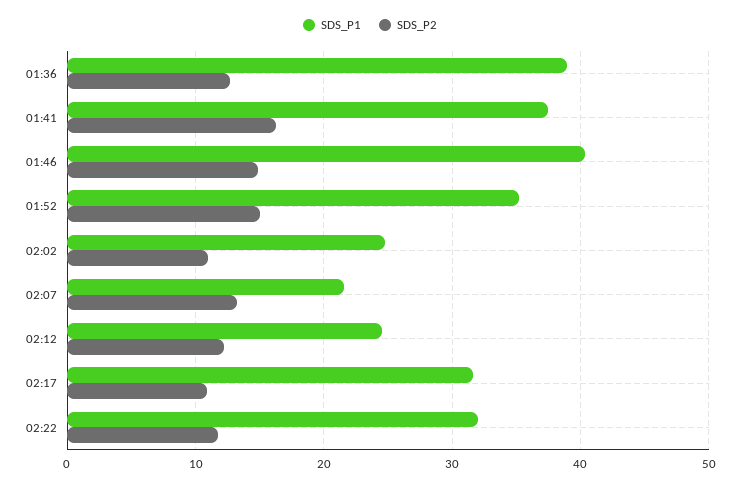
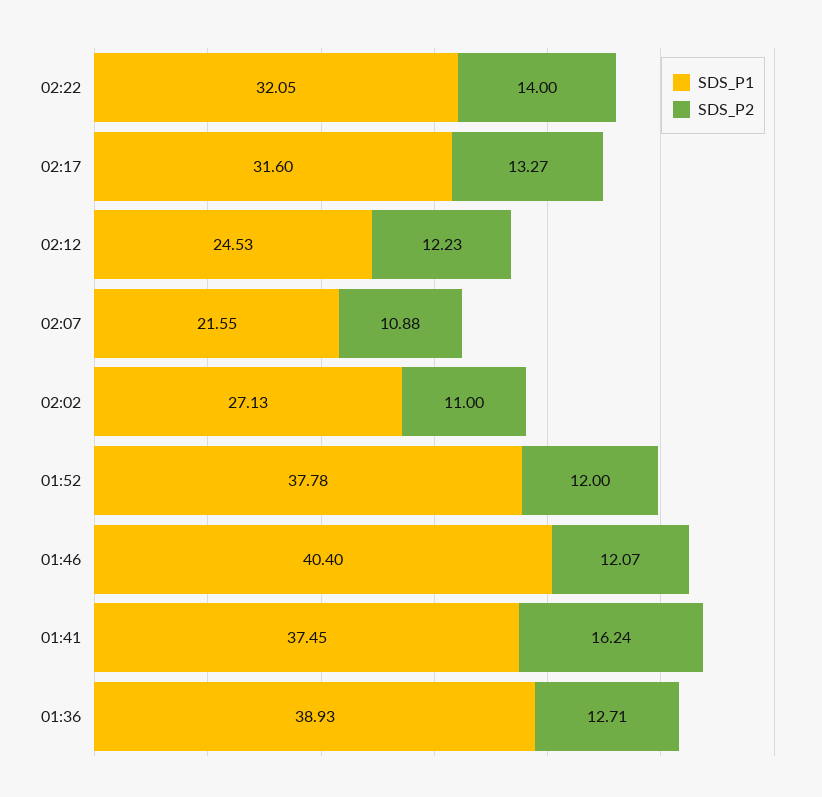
  {
    "SDS_P1": {
      "01:36": 38.93,
      "01:41": 37.45,
      "01:46": 40.4,
-     "01:52": 35,
+     "01:52": 37.78,
-     "02:02": 25,
+     "02:02": 27.13,
      "02:07": 21.55,
      "02:12": 24.53,
      "02:17": 31.6,
      "02:22": 32.05
    },
    "SDS_P2": {
      "01:36": 12.71,
      "01:41": 16.24,
-     "01:46": 15,
+     "01:46": 12.07,
-     "01:52": 15,
+     "01:52": 12,
      "02:02": 11,
-     "02:07": 13,
+     "02:07": 10.88,
      "02:12": 12.23,
-     "02:17": 11,
+     "02:17": 13.27,
-     "02:22": 12
+     "02:22": 14
    }
  }

